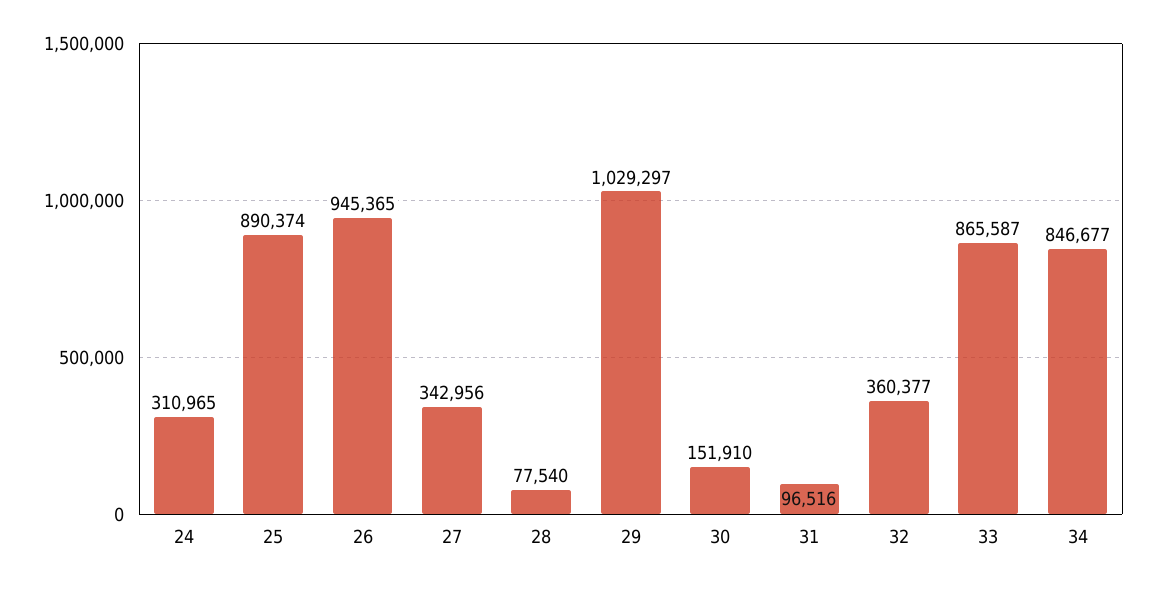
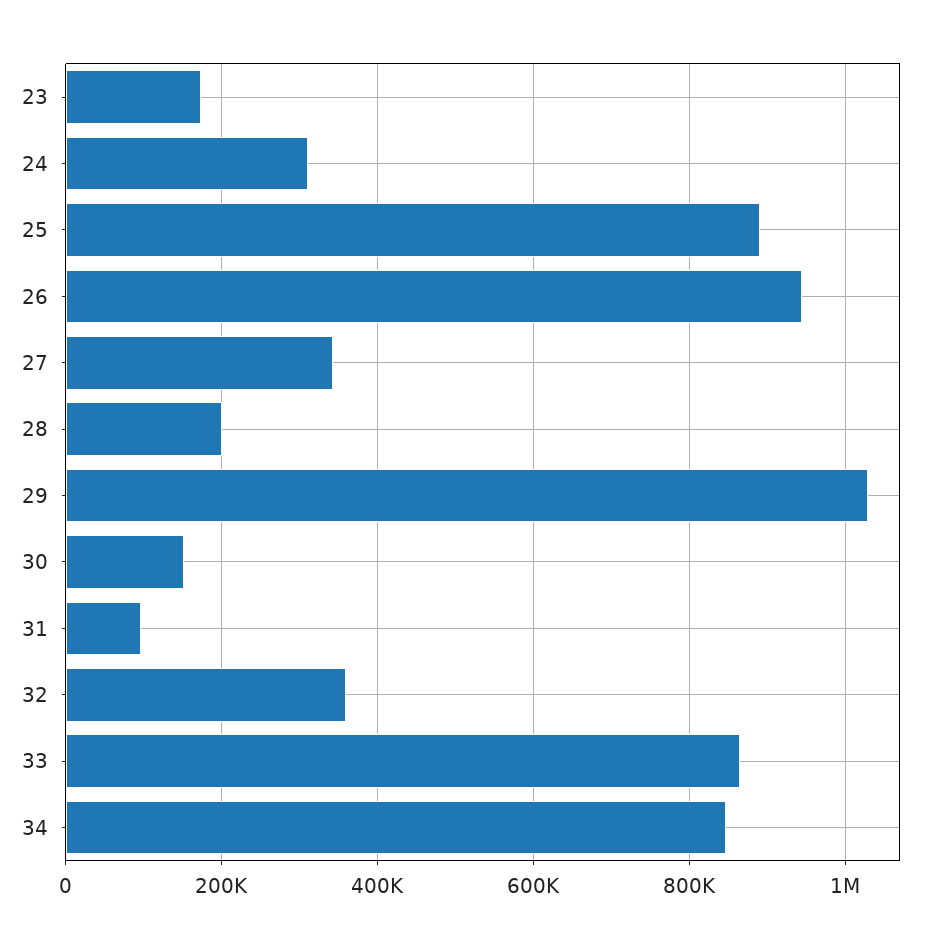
  {
    "24": 310965,
    "25": 890374,
    "26": 945365,
    "27": 342956,
-   "28": 77540,
+   "28": 200000,
    "29": 1029297,
    "30": 151910,
    "31": 96516,
    "32": 360377,
    "33": 865587,
-   "34": 846677
+   "34": 846677,
+   "23": 180000
  }

